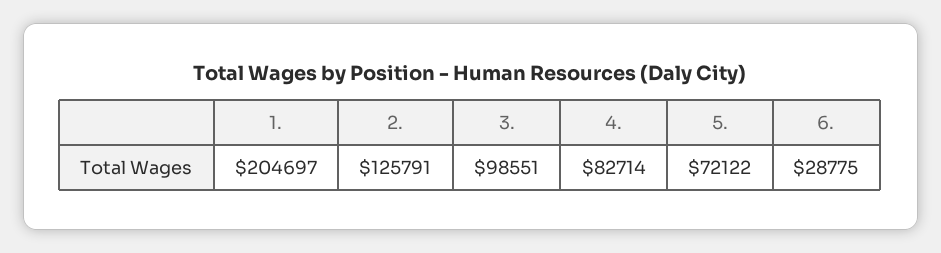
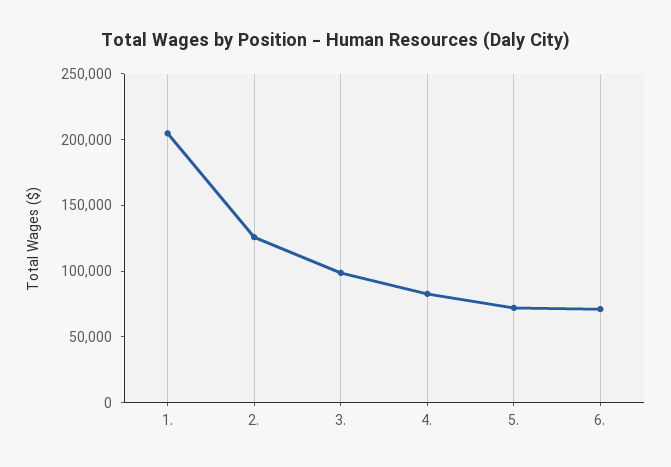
  {
    "1.": 204697,
    "2.": 125791,
    "3.": 98551,
    "4.": 82714,
    "5.": 72122,
-   "6.": 28775
+   "6.": 70000
  }

